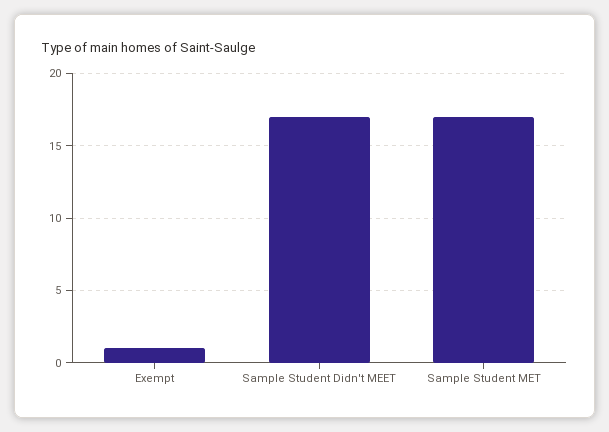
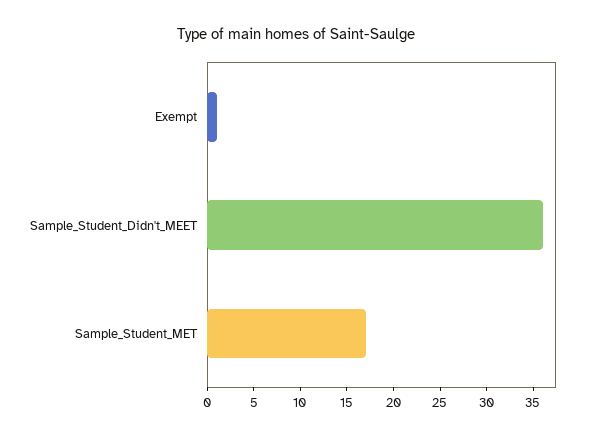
  {
    "Exempt": 1,
-   "Sample Student Didn't MEET": 17,
+   "Sample Student Didn't MEET": 36,
    "Sample Student MET": 17
  }

